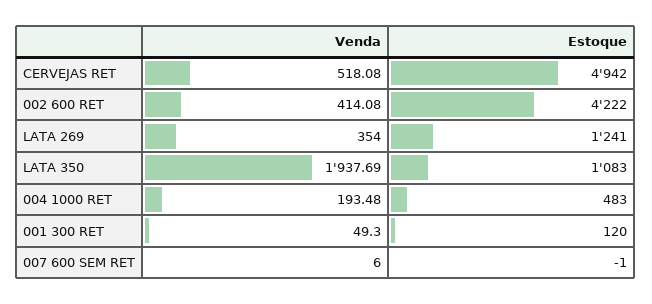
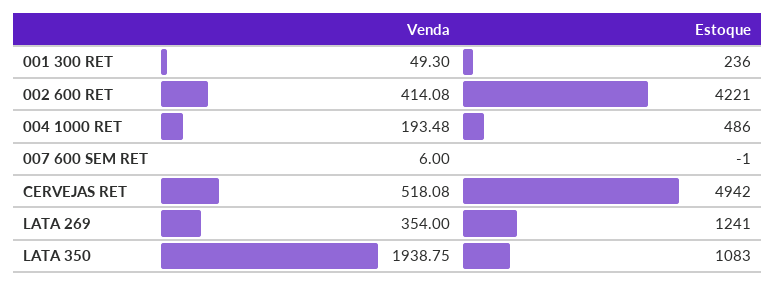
  {
    "Venda": {
      "CERVEJAS RET": 518.08,
      "002 600 RET": 414.08,
      "LATA 269": 354,
-     "LATA 350": 1937.69,
+     "LATA 350": 1938.75,
      "004 1000 RET": 193.48,
      "001 300 RET": 49.3,
      "007 600 SEM RET": 6
    },
    "Estoque": {
      "CERVEJAS RET": 4942,
-     "002 600 RET": 4222,
+     "002 600 RET": 4221,
      "LATA 269": 1241,
      "LATA 350": 1083,
-     "004 1000 RET": 483,
+     "004 1000 RET": 486,
-     "001 300 RET": 120,
+     "001 300 RET": 236,
      "007 600 SEM RET": -1
    }
  }

